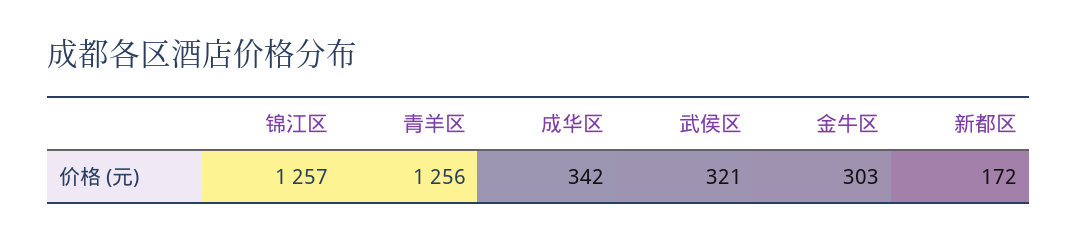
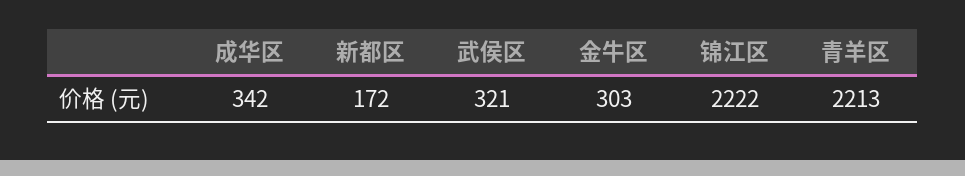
  {
-   "锦江区": 1257,
+   "锦江区": 2222,
-   "青羊区": 1256,
+   "青羊区": 2213,
    "成华区": 342,
    "武侯区": 321,
    "金牛区": 303,
    "新都区": 172
  }

